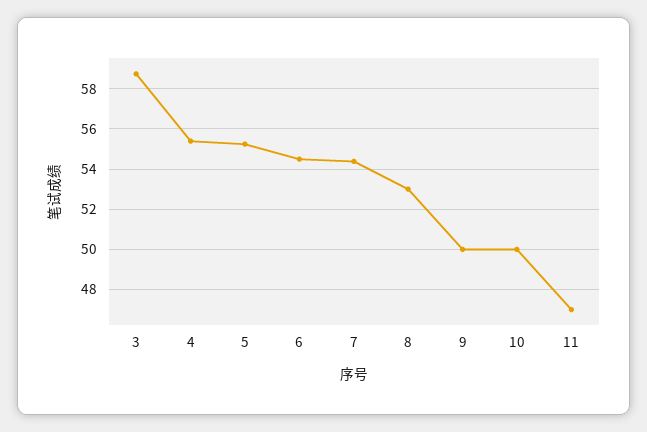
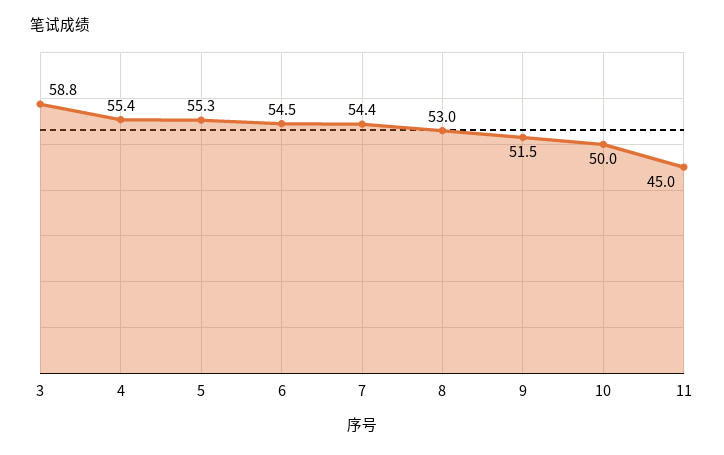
  {
    "3": 58.8,
    "4": 55.4,
    "5": 55.3,
    "6": 54.5,
    "7": 54.4,
    "8": 53,
-   "9": 50,
+   "9": 51.5,
    "10": 50,
-   "11": 47
+   "11": 45
  }

